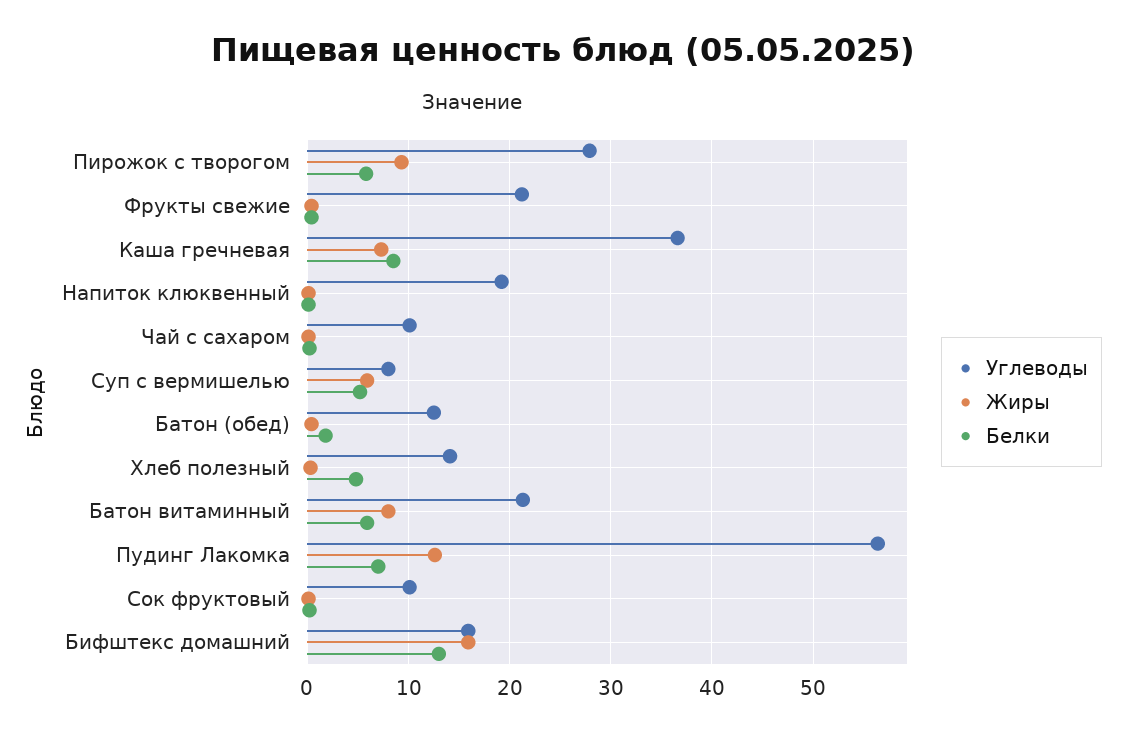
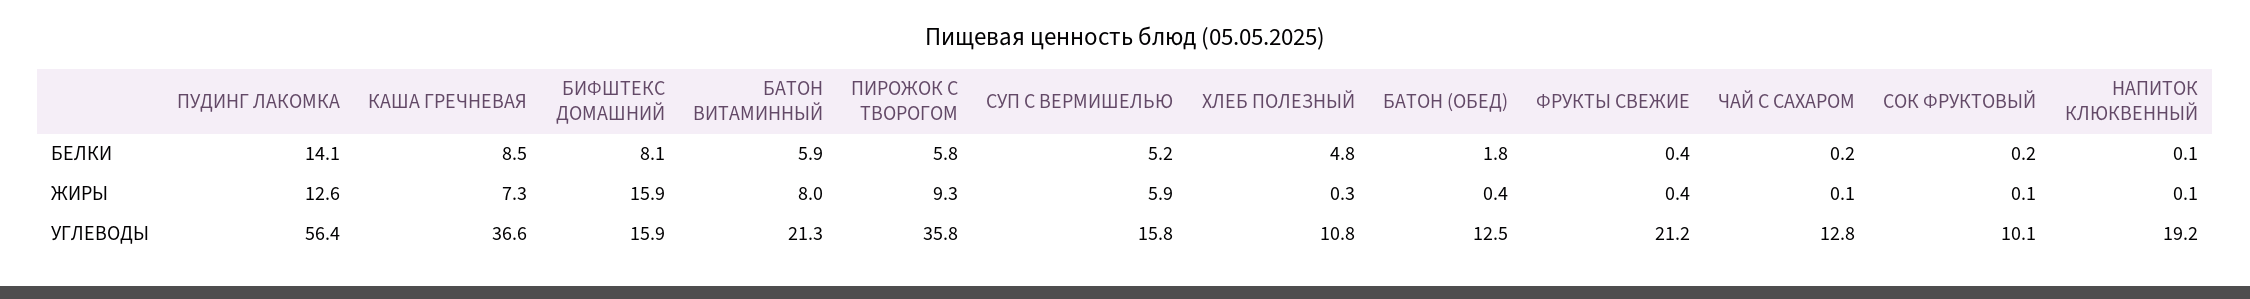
  {
    "Углеводы": {
-     "Пирожок с творогом": 28,
+     "Пирожок с творогом": 35.8,
      "Фрукты свежие": 21.2,
      "Каша гречневая": 36.6,
      "Напиток клюквенный": 19.2,
-     "Чай с сахаром": 10,
+     "Чай с сахаром": 12.8,
-     "Суп с вермишелью": 8,
+     "Суп с вермишелью": 15.8,
      "Батон (обед)": 12.5,
-     "Хлеб полезный": 14,
+     "Хлеб полезный": 10.8,
      "Батон витаминный": 21.3,
      "Пудинг Лакомка": 56.4,
      "Сок фруктовый": 10.1,
      "Бифштекс домашний": 15.9
    },
    "Жиры": {
      "Пирожок с творогом": 9.3,
      "Фрукты свежие": 0.4,
      "Каша гречневая": 7.3,
      "Напиток клюквенный": 0.1,
      "Чай с сахаром": 0.1,
      "Суп с вермишелью": 5.9,
      "Батон (обед)": 0.4,
      "Хлеб полезный": 0.3,
      "Батон витаминный": 8,
      "Пудинг Лакомка": 12.6,
      "Сок фруктовый": 0.1,
      "Бифштекс домашний": 15.9
    },
    "Белки": {
      "Пирожок с творогом": 5.8,
      "Фрукты свежие": 0.4,
      "Каша гречневая": 8.5,
      "Напиток клюквенный": 0.1,
      "Чай с сахаром": 0.2,
      "Суп с вермишелью": 5.2,
      "Батон (обед)": 1.8,
      "Хлеб полезный": 4.8,
      "Батон витаминный": 5.9,
-     "Пудинг Лакомка": 7,
+     "Пудинг Лакомка": 14.1,
      "Сок фруктовый": 0.2,
-     "Бифштекс домашний": 13
+     "Бифштекс домашний": 8.1
    }
  }

